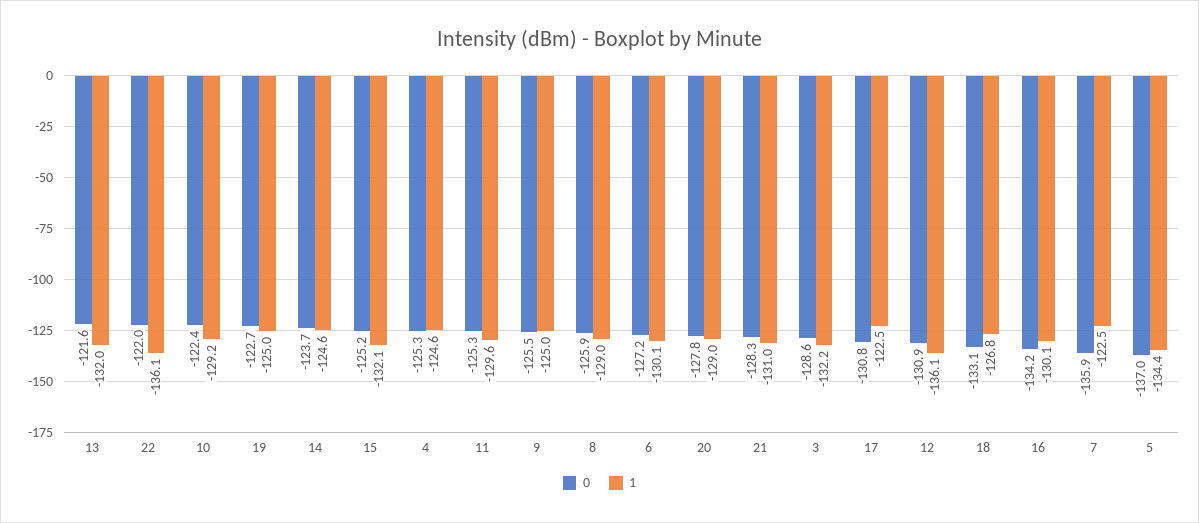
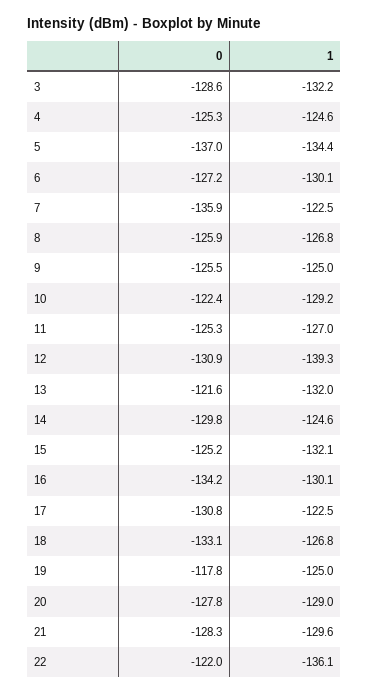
  {
    "0": {
      "13": -121.6,
      "22": -122,
      "10": -122.4,
-     "19": -122.7,
+     "19": -117.8,
-     "14": -123.7,
+     "14": -129.8,
      "15": -125.2,
      "4": -125.3,
      "11": -125.3,
      "9": -125.5,
      "8": -125.9,
      "6": -127.2,
      "20": -127.8,
      "21": -128.3,
      "3": -128.6,
      "17": -130.8,
      "12": -130.9,
      "18": -133.1,
      "16": -134.2,
      "7": -135.9,
      "5": -137
    },
    "1": {
      "13": -132,
      "22": -136.1,
      "10": -129.2,
      "19": -125,
      "14": -124.6,
      "15": -132.1,
      "4": -124.6,
-     "11": -129.6,
+     "11": -127,
      "9": -125,
-     "8": -129,
+     "8": -126.8,
      "6": -130.1,
      "20": -129,
-     "21": -131,
+     "21": -129.6,
      "3": -132.2,
      "17": -122.5,
-     "12": -136.1,
+     "12": -139.3,
      "18": -126.8,
      "16": -130.1,
      "7": -122.5,
      "5": -134.4
    }
  }

